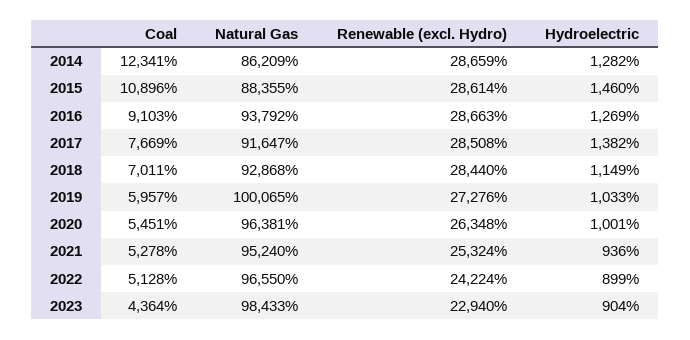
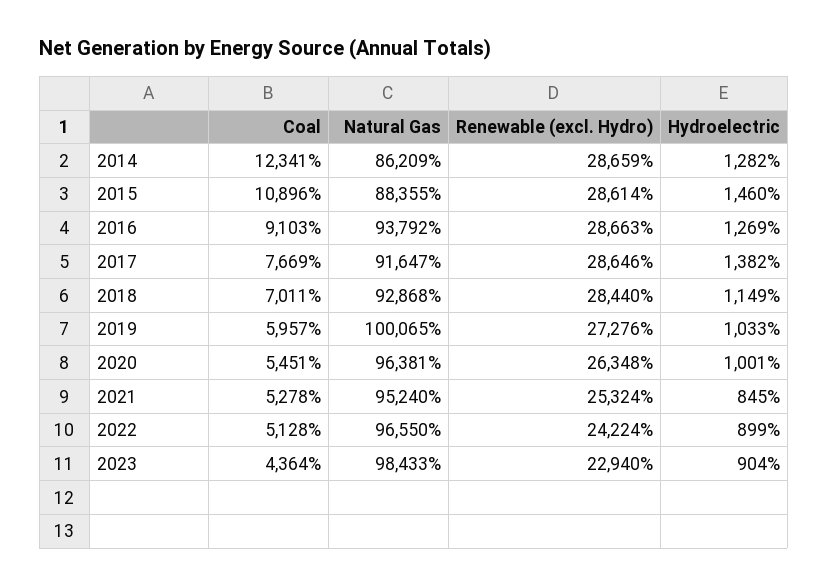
  {
    "Coal": {
      "2014": 12341,
      "2015": 10896,
      "2016": 9103,
      "2017": 7669,
      "2018": 7011,
      "2019": 5957,
      "2020": 5451,
      "2021": 5278,
      "2022": 5128,
      "2023": 4364
    },
    "Natural Gas": {
      "2014": 86209,
      "2015": 88355,
      "2016": 93792,
      "2017": 91647,
      "2018": 92868,
      "2019": 100065,
      "2020": 96381,
      "2021": 95240,
      "2022": 96550,
      "2023": 98433
    },
    "Renewable (excl. Hydro)": {
      "2014": 28659,
      "2015": 28614,
      "2016": 28663,
-     "2017": 28508,
+     "2017": 28646,
      "2018": 28440,
      "2019": 27276,
      "2020": 26348,
      "2021": 25324,
      "2022": 24224,
      "2023": 22940
    },
    "Hydroelectric": {
      "2014": 1282,
      "2015": 1460,
      "2016": 1269,
      "2017": 1382,
      "2018": 1149,
      "2019": 1033,
      "2020": 1001,
-     "2021": 936,
+     "2021": 845,
      "2022": 899,
      "2023": 904
    }
  }

